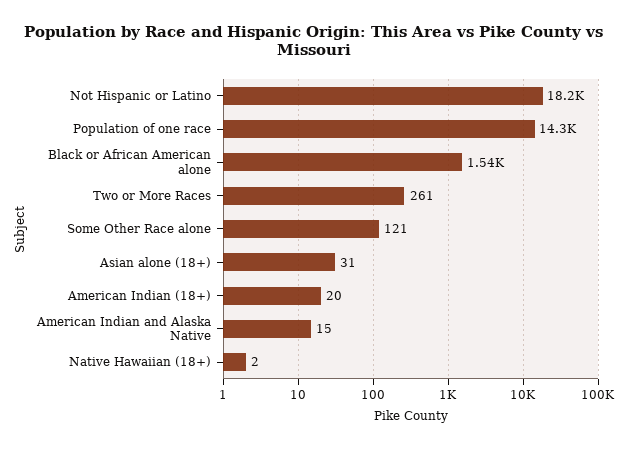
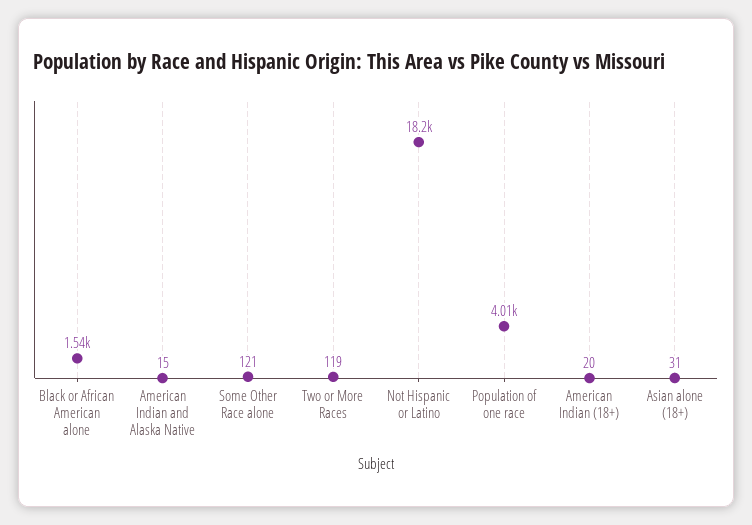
  {
    "Not Hispanic or Latino": 18200,
-   "Population of one race": 14300,
+   "Population of one race": 4010,
    "Black or African American alone": 1540,
-   "Two or More Races": 261,
+   "Two or More Races": 119,
    "Some Other Race alone": 121,
    "Asian alone (18+)": 31,
    "American Indian (18+)": 20,
-   "American Indian and Alaska Native": 15,
+   "American Indian and Alaska Native": 15
-   "Native Hawaiian (18+)": 2
  }

